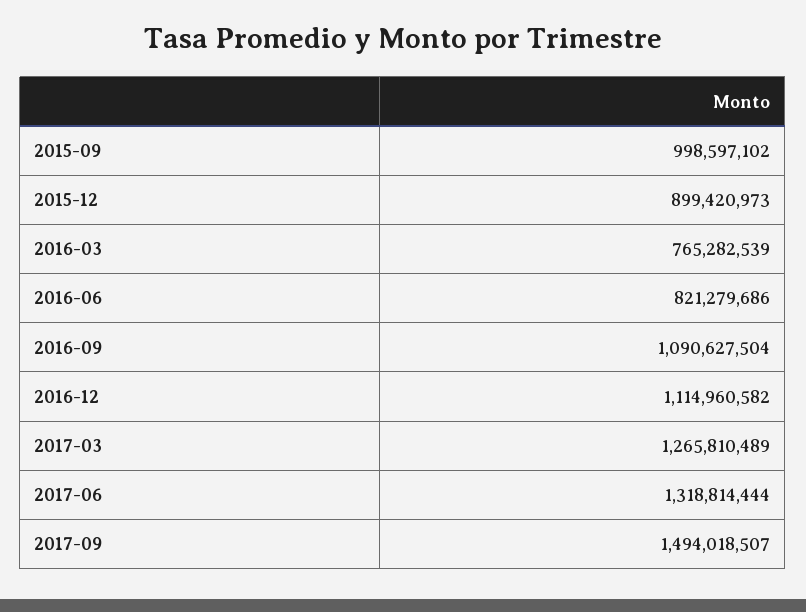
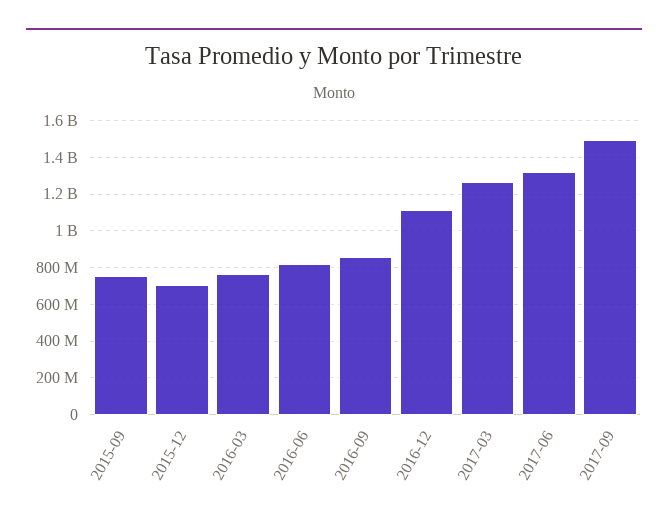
  {
-   "2015-09": 998597102,
+   "2015-09": 750000000,
-   "2015-12": 899420973,
+   "2015-12": 700000000,
    "2016-03": 765282539,
    "2016-06": 821279686,
-   "2016-09": 1090627504,
+   "2016-09": 850000000,
    "2016-12": 1114960582,
    "2017-03": 1265810489,
    "2017-06": 1318814444,
    "2017-09": 1494018507
  }

